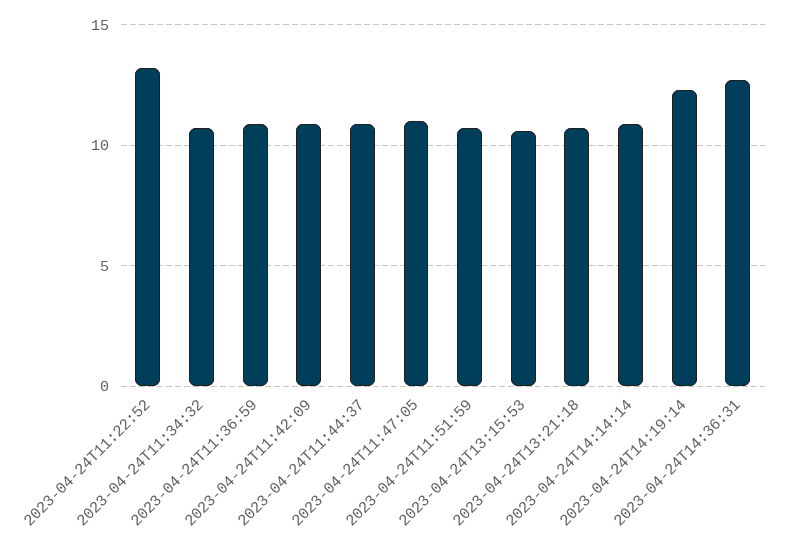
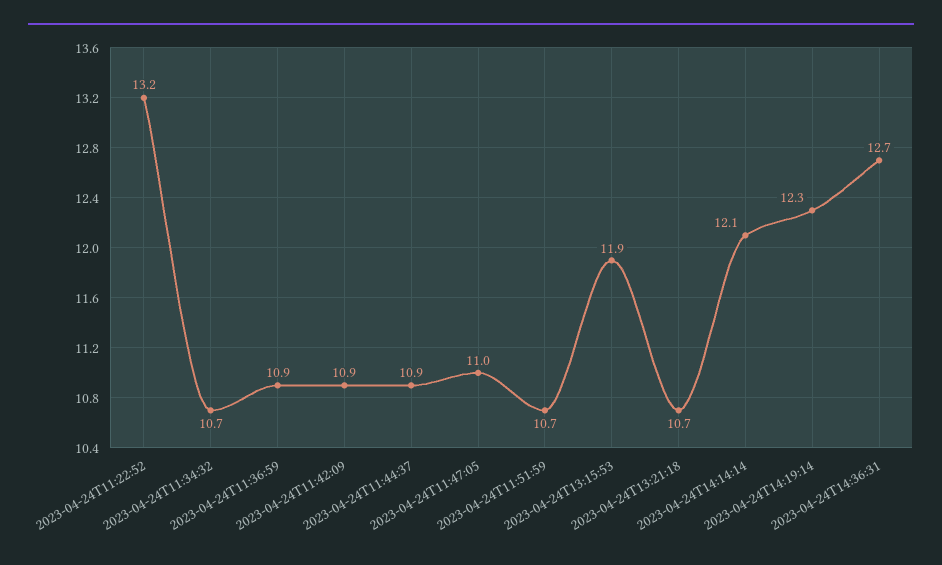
  {
    "2023-04-24T11:22:52": 13.2,
    "2023-04-24T11:34:32": 10.7,
    "2023-04-24T11:36:59": 10.9,
    "2023-04-24T11:42:09": 10.9,
    "2023-04-24T11:44:37": 10.9,
    "2023-04-24T11:47:05": 11,
    "2023-04-24T11:51:59": 10.7,
-   "2023-04-24T13:15:53": 10.5,
+   "2023-04-24T13:15:53": 11.9,
    "2023-04-24T13:21:18": 10.7,
-   "2023-04-24T14:14:14": 11,
+   "2023-04-24T14:14:14": 12.1,
    "2023-04-24T14:19:14": 12.3,
    "2023-04-24T14:36:31": 12.7
  }

